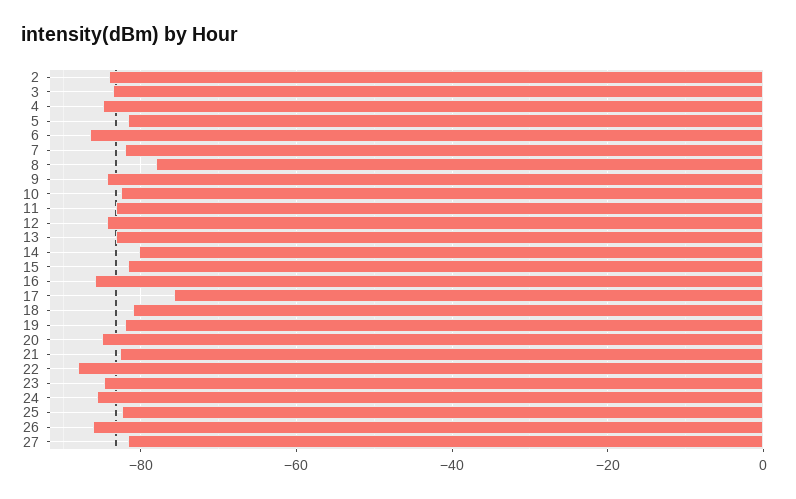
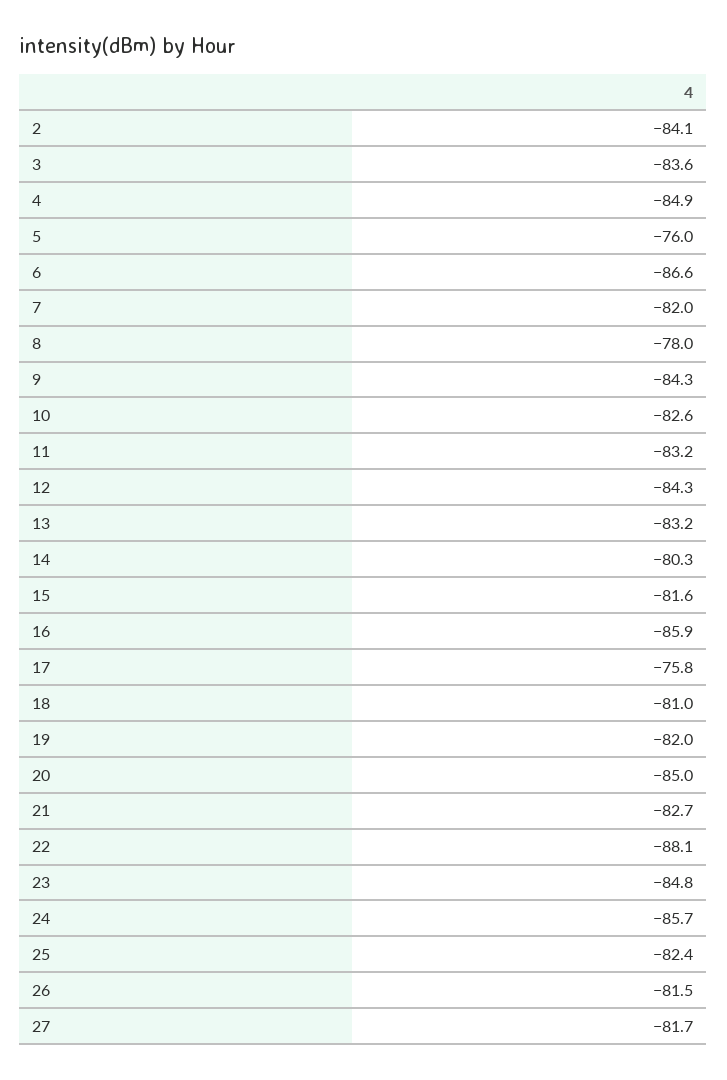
  {
    "2": -84.1,
    "3": -83.6,
    "4": -84.9,
-   "5": -82,
+   "5": -76,
    "6": -86.6,
    "7": -82,
    "8": -78,
    "9": -84.3,
    "10": -82.6,
    "11": -83.2,
    "12": -84.3,
    "13": -83.2,
    "14": -80.3,
    "15": -81.6,
    "16": -85.9,
    "17": -75.8,
    "18": -81,
    "19": -82,
    "20": -85,
    "21": -82.7,
    "22": -88.1,
    "23": -84.8,
    "24": -85.7,
    "25": -82.4,
-   "26": -86,
+   "26": -81.5,
    "27": -81.7
  }

